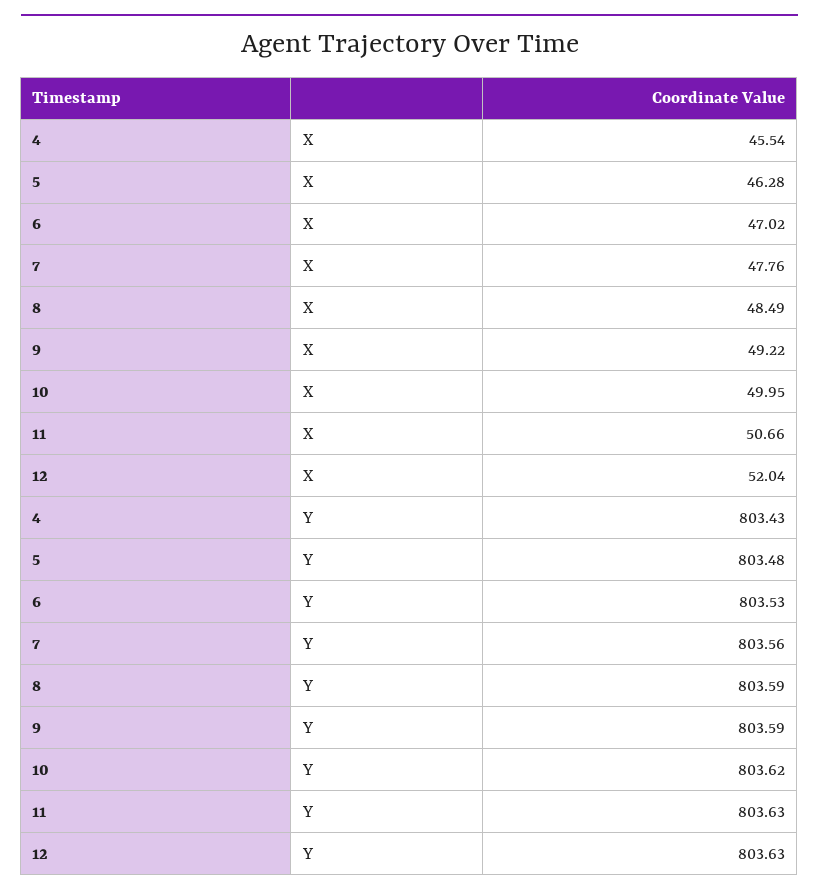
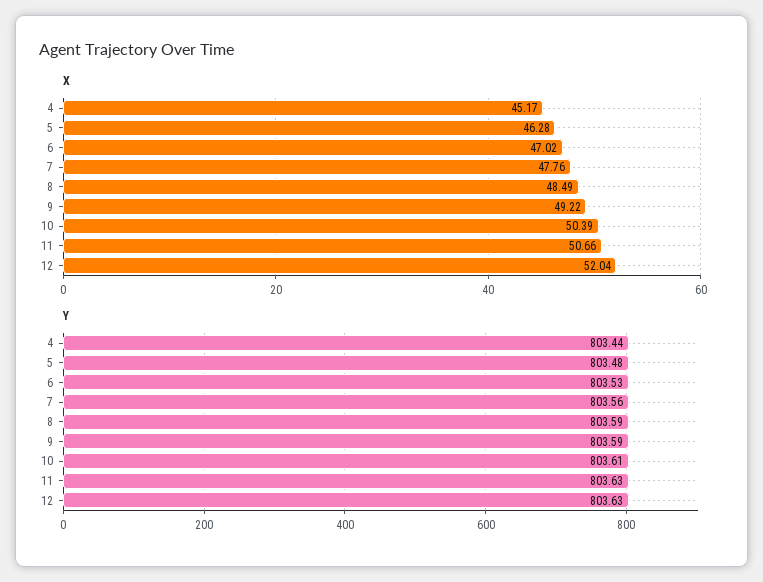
  {
    "X": {
-     "4": 45.54,
+     "4": 45.17,
      "5": 46.28,
      "6": 47.02,
      "7": 47.76,
      "8": 48.49,
      "9": 49.22,
-     "10": 49.95,
+     "10": 50.39,
      "11": 50.66,
      "12": 52.04
    },
    "Y": {
-     "4": 803.43,
+     "4": 803.44,
      "5": 803.48,
      "6": 803.53,
      "7": 803.56,
      "8": 803.59,
      "9": 803.59,
-     "10": 803.62,
+     "10": 803.61,
      "11": 803.63,
      "12": 803.63
    }
  }

